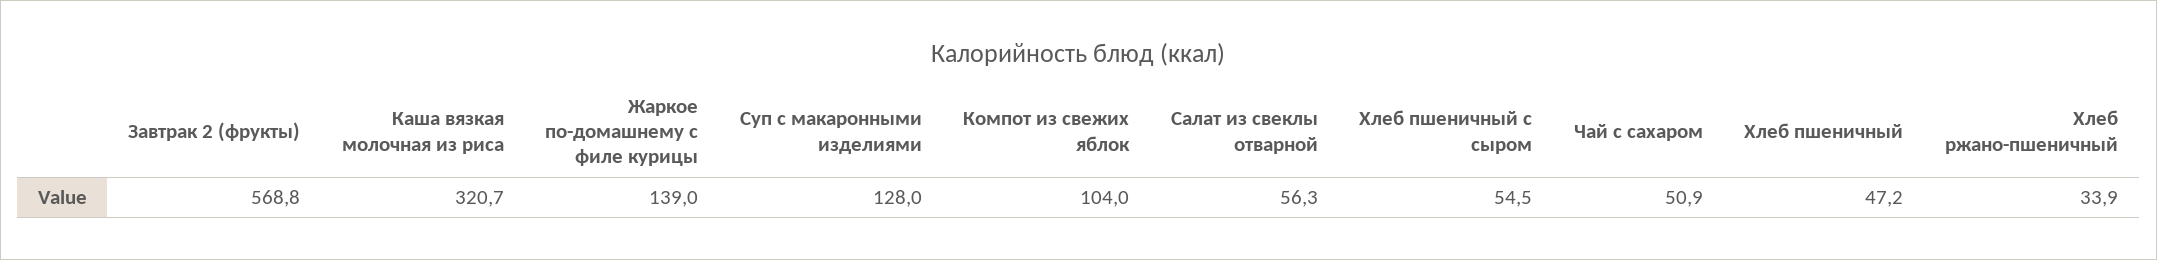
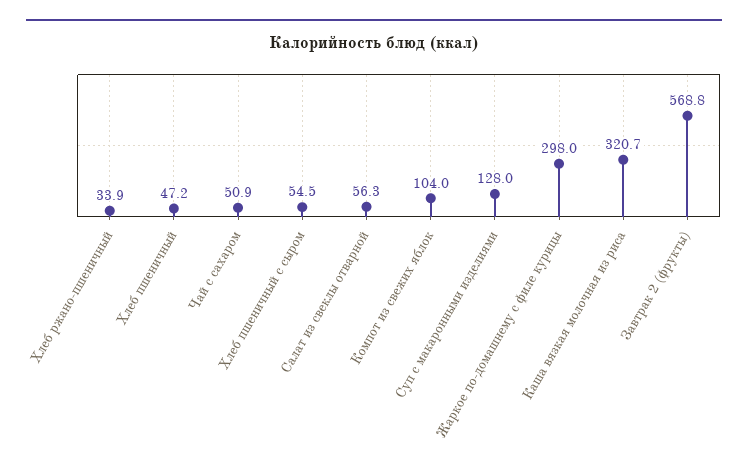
  {
    "Завтрак 2 (фрукты)": 568.8,
    "Каша вязкая молочная из риса": 320.7,
-   "Жаркое по-домашнему с филе курицы": 139,
+   "Жаркое по-домашнему с филе курицы": 298,
    "Суп с макаронными изделиями": 128,
    "Компот из свежих яблок": 104,
    "Салат из свеклы отварной": 56.3,
    "Хлеб пшеничный с сыром": 54.5,
    "Чай с сахаром": 50.9,
    "Хлеб пшеничный": 47.2,
    "Хлеб ржано-пшеничный": 33.9
  }

